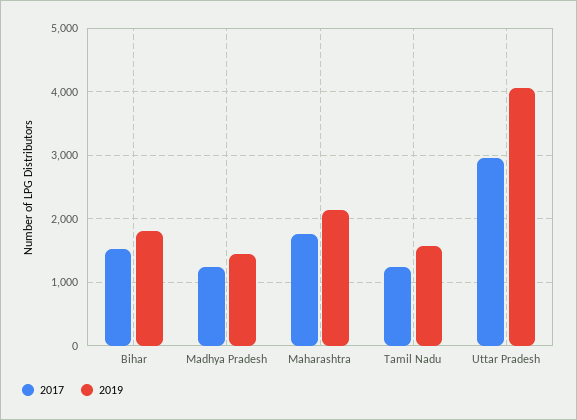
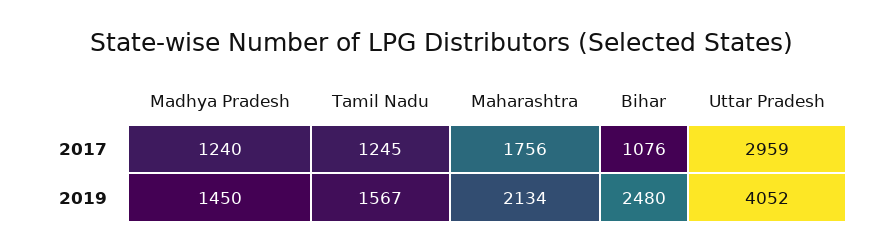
  {
    "2017": {
-     "Bihar": 1500,
+     "Bihar": 1076,
      "Madhya Pradesh": 1240,
      "Maharashtra": 1756,
      "Tamil Nadu": 1245,
      "Uttar Pradesh": 2959
    },
    "2019": {
-     "Bihar": 1800,
+     "Bihar": 2480,
      "Madhya Pradesh": 1450,
      "Maharashtra": 2134,
      "Tamil Nadu": 1567,
      "Uttar Pradesh": 4052
    }
  }

